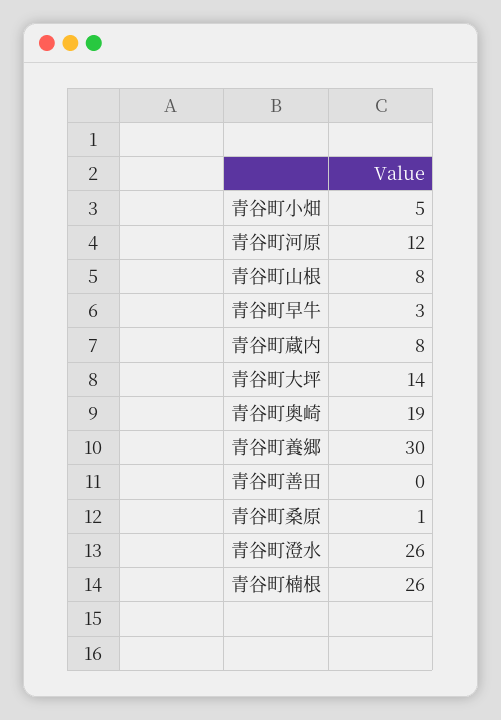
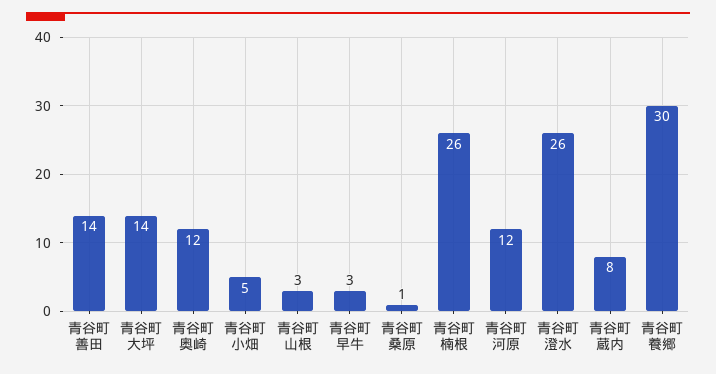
  {
    "青谷町小畑": 5,
    "青谷町河原": 12,
-   "青谷町山根": 8,
+   "青谷町山根": 3,
    "青谷町早牛": 3,
    "青谷町蔵内": 8,
    "青谷町大坪": 14,
-   "青谷町奥崎": 19,
+   "青谷町奥崎": 12,
    "青谷町養郷": 30,
-   "青谷町善田": 0,
+   "青谷町善田": 14,
    "青谷町桑原": 1,
    "青谷町澄水": 26,
    "青谷町楠根": 26
  }

